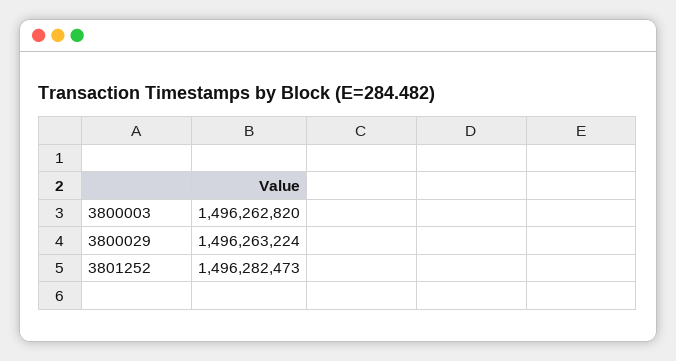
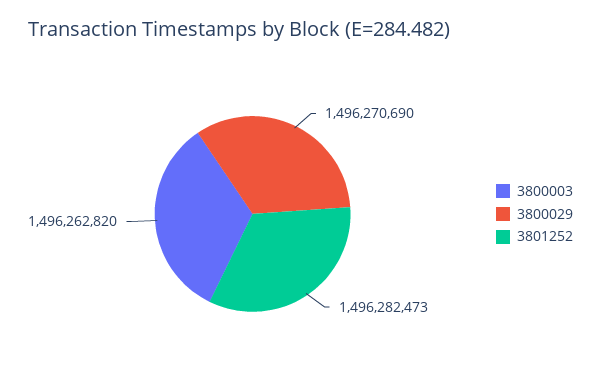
  {
    "3800003": 1496262820,
-   "3800029": 1496263224,
+   "3800029": 1496270690,
    "3801252": 1496282473
  }

